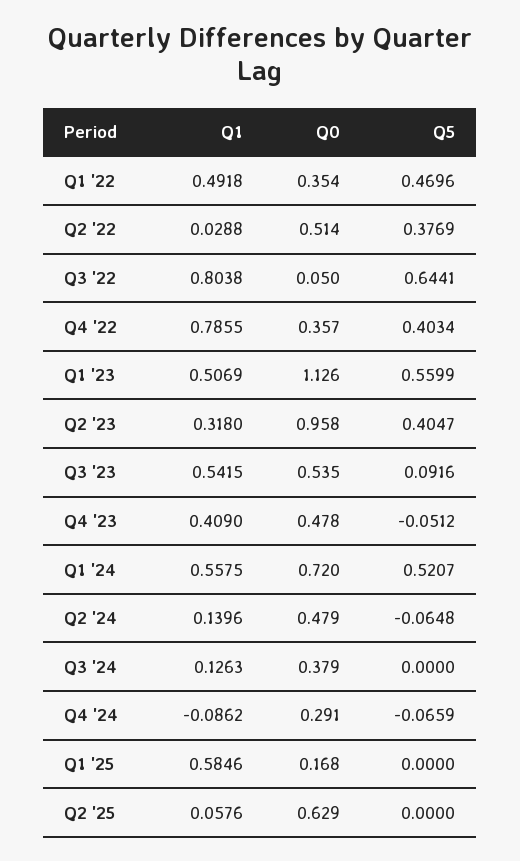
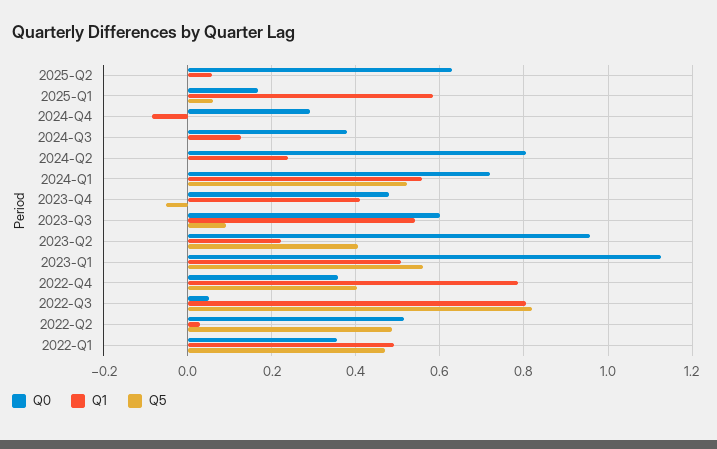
  {
    "Q1": {
      "Q1 '22": 0.4918,
      "Q2 '22": 0.0288,
      "Q3 '22": 0.8038,
      "Q4 '22": 0.7855,
      "Q1 '23": 0.5069,
-     "Q2 '23": 0.318,
+     "Q2 '23": 0.22,
      "Q3 '23": 0.5415,
      "Q4 '23": 0.409,
      "Q1 '24": 0.5575,
-     "Q2 '24": 0.1396,
+     "Q2 '24": 0.24,
      "Q3 '24": 0.1263,
      "Q4 '24": -0.0862,
      "Q1 '25": 0.5846,
      "Q2 '25": 0.0576
    },
    "Q0": {
      "Q1 '22": 0.354,
      "Q2 '22": 0.514,
      "Q3 '22": 0.05,
      "Q4 '22": 0.357,
      "Q1 '23": 1.126,
      "Q2 '23": 0.958,
-     "Q3 '23": 0.535,
+     "Q3 '23": 0.6,
      "Q4 '23": 0.478,
      "Q1 '24": 0.72,
-     "Q2 '24": 0.479,
+     "Q2 '24": 0.8,
      "Q3 '24": 0.379,
      "Q4 '24": 0.291,
      "Q1 '25": 0.168,
      "Q2 '25": 0.629
    },
    "Q5": {
      "Q1 '22": 0.4696,
-     "Q2 '22": 0.3769,
+     "Q2 '22": 0.48,
-     "Q3 '22": 0.6441,
+     "Q3 '22": 0.82,
      "Q4 '22": 0.4034,
      "Q1 '23": 0.5599,
      "Q2 '23": 0.4047,
      "Q3 '23": 0.0916,
      "Q4 '23": -0.0512,
      "Q1 '24": 0.5207,
-     "Q2 '24": -0.0648,
+     "Q2 '24": 0,
      "Q3 '24": 0,
-     "Q4 '24": -0.0659,
+     "Q4 '24": 0,
-     "Q1 '25": 0,
+     "Q1 '25": 0.06,
      "Q2 '25": 0
    }
  }

